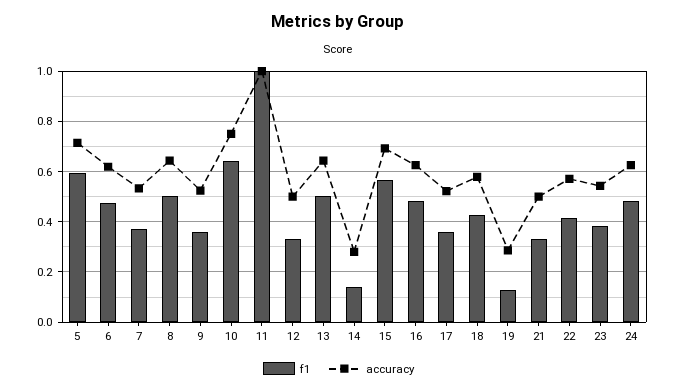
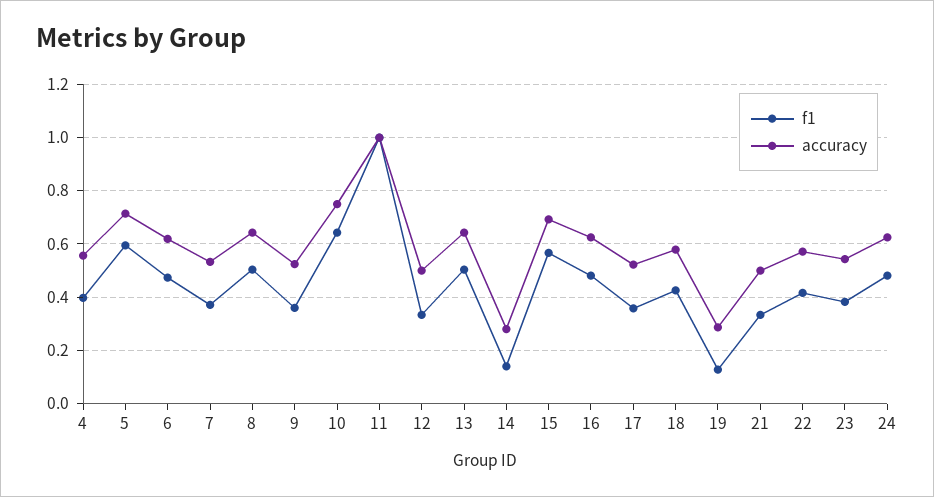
  {
    "f1": {
      "5": 0.6,
      "6": 0.475,
      "7": 0.375,
      "8": 0.5,
      "9": 0.35,
      "10": 0.65,
      "11": 1,
      "12": 0.325,
      "13": 0.5,
      "14": 0.15,
      "15": 0.575,
      "16": 0.475,
      "17": 0.35,
      "18": 0.425,
      "19": 0.125,
      "21": 0.325,
      "22": 0.425,
      "23": 0.375,
-     "24": 0.475
+     "24": 0.475,
+     "4": 0.4
    },
    "accuracy": {
      "5": 0.725,
      "6": 0.625,
      "7": 0.525,
      "8": 0.65,
      "9": 0.525,
      "10": 0.75,
      "11": 1,
      "12": 0.5,
      "13": 0.65,
      "14": 0.275,
      "15": 0.7,
      "16": 0.625,
      "17": 0.525,
      "18": 0.575,
      "19": 0.275,
      "21": 0.5,
      "22": 0.575,
      "23": 0.55,
-     "24": 0.625
+     "24": 0.625,
+     "4": 0.55
    }
  }

